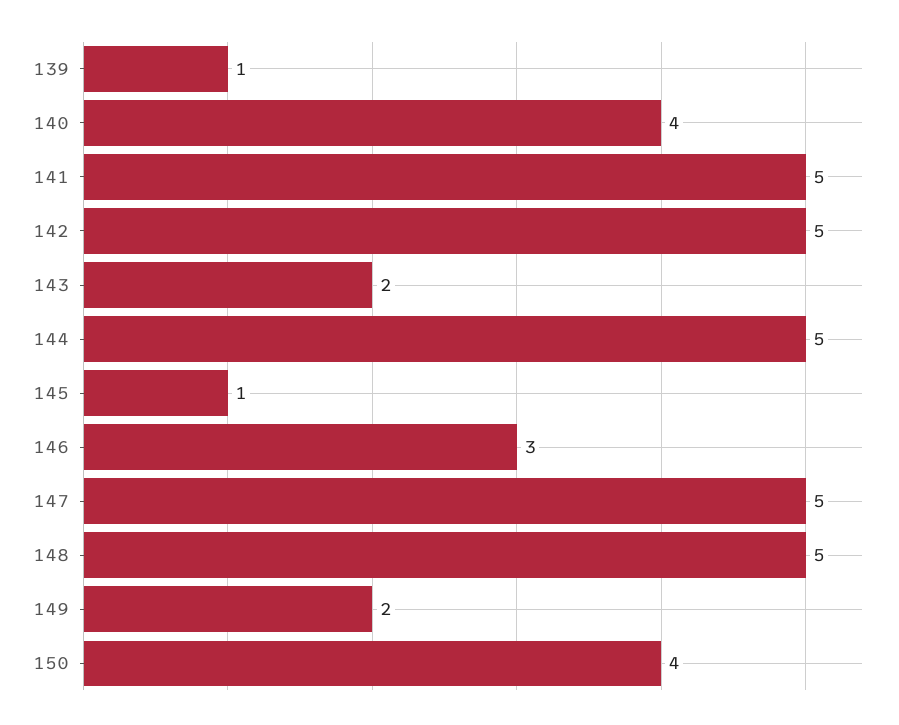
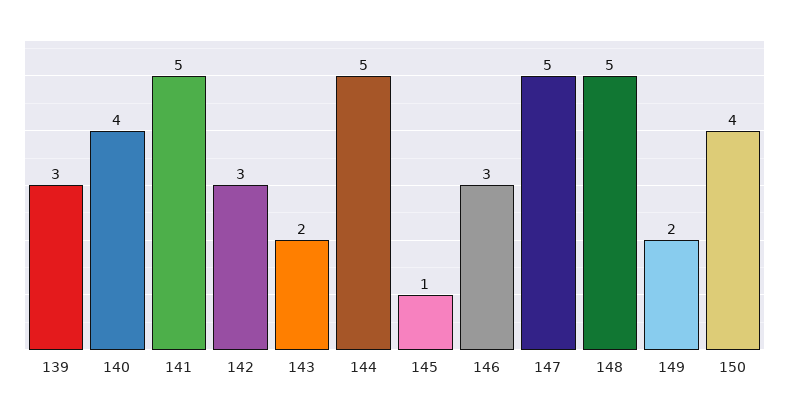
  {
-   "139": 1,
+   "139": 3,
    "140": 4,
    "141": 5,
-   "142": 5,
+   "142": 3,
    "143": 2,
    "144": 5,
    "145": 1,
    "146": 3,
    "147": 5,
    "148": 5,
    "149": 2,
    "150": 4
  }

